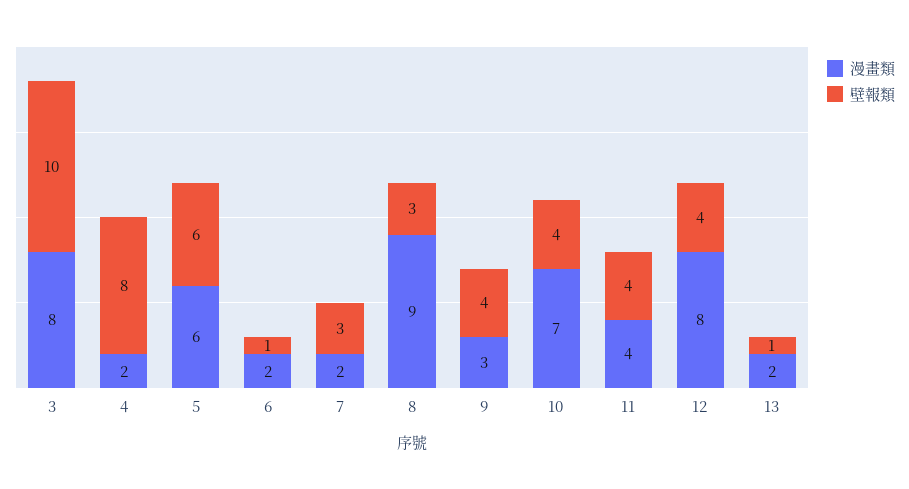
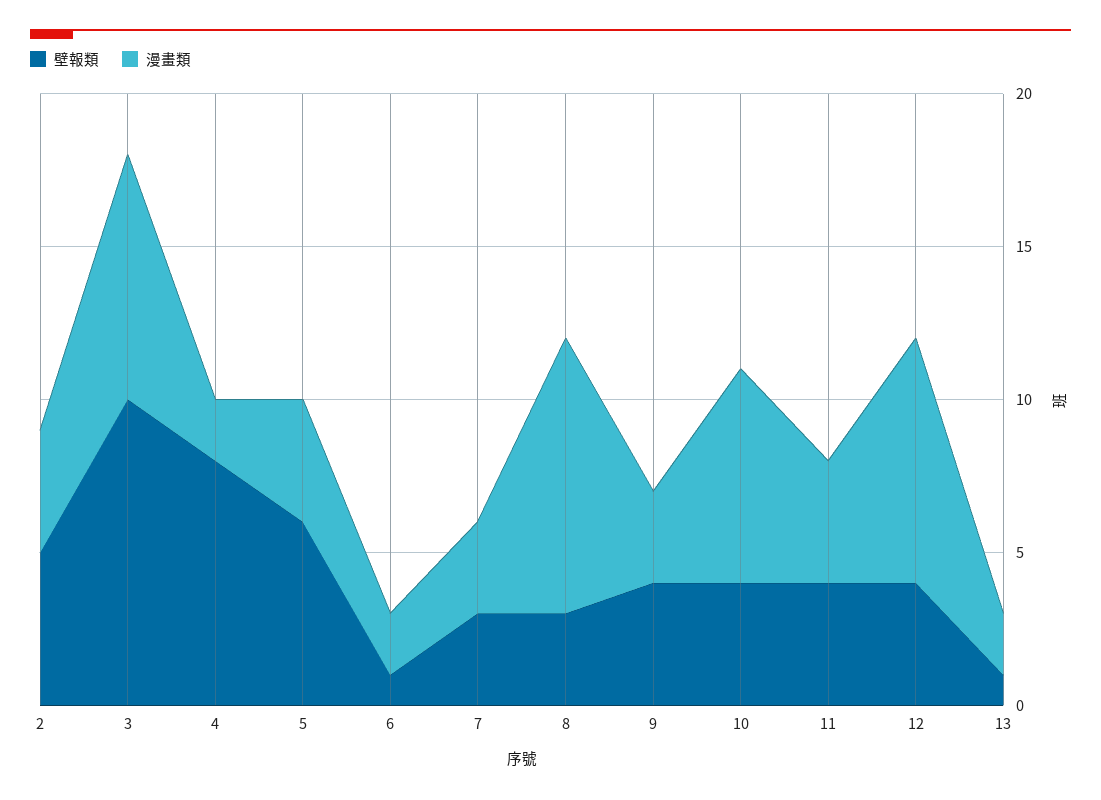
  {
    "漫畫類": {
      "3": 8,
      "4": 2,
-     "5": 6,
+     "5": 4,
      "6": 2,
-     "7": 2,
+     "7": 3,
      "8": 9,
      "9": 3,
      "10": 7,
      "11": 4,
      "12": 8,
-     "13": 2
+     "13": 2,
+     "2": 4
    },
    "壁報類": {
      "3": 10,
      "4": 8,
      "5": 6,
      "6": 1,
      "7": 3,
      "8": 3,
      "9": 4,
      "10": 4,
      "11": 4,
      "12": 4,
-     "13": 1
+     "13": 1,
+     "2": 5
    }
  }

